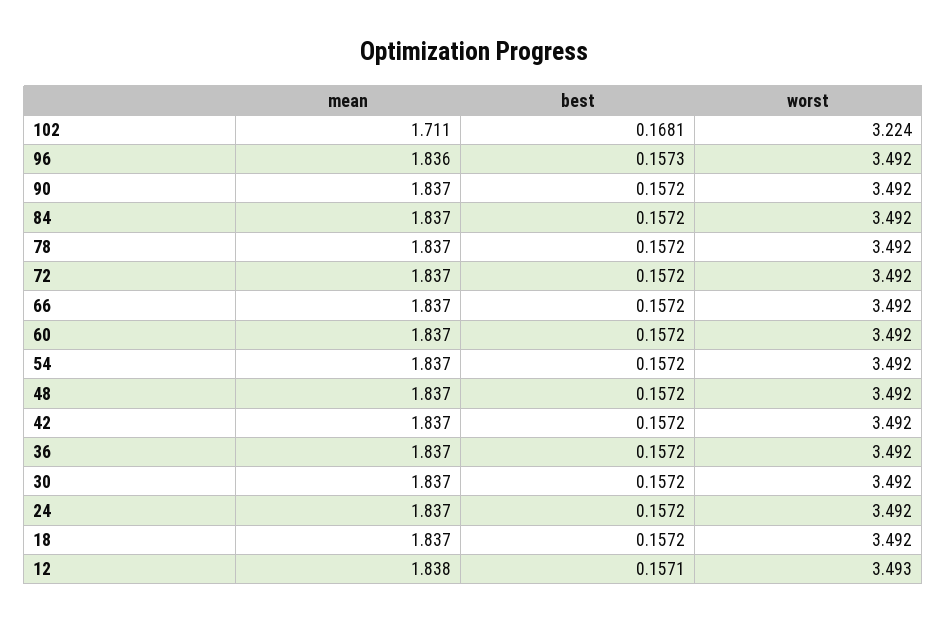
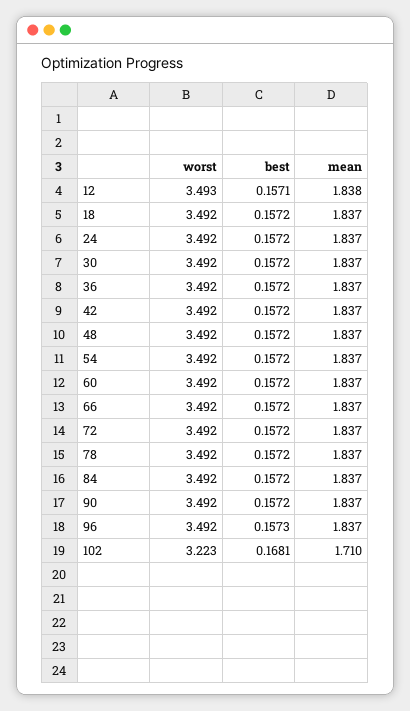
  {
    "mean": {
-     "102": 1.711,
+     "102": 1.71,
-     "96": 1.836,
+     "96": 1.837,
      "90": 1.837,
      "84": 1.837,
      "78": 1.837,
      "72": 1.837,
      "66": 1.837,
      "60": 1.837,
      "54": 1.837,
      "48": 1.837,
      "42": 1.837,
      "36": 1.837,
      "30": 1.837,
      "24": 1.837,
      "18": 1.837,
      "12": 1.838
    },
    "best": {
      "102": 0.1681,
      "96": 0.1573,
      "90": 0.1572,
      "84": 0.1572,
      "78": 0.1572,
      "72": 0.1572,
      "66": 0.1572,
      "60": 0.1572,
      "54": 0.1572,
      "48": 0.1572,
      "42": 0.1572,
      "36": 0.1572,
      "30": 0.1572,
      "24": 0.1572,
      "18": 0.1572,
      "12": 0.1571
    },
    "worst": {
-     "102": 3.224,
+     "102": 3.223,
      "96": 3.492,
      "90": 3.492,
      "84": 3.492,
      "78": 3.492,
      "72": 3.492,
      "66": 3.492,
      "60": 3.492,
      "54": 3.492,
      "48": 3.492,
      "42": 3.492,
      "36": 3.492,
      "30": 3.492,
      "24": 3.492,
      "18": 3.492,
      "12": 3.493
    }
  }

